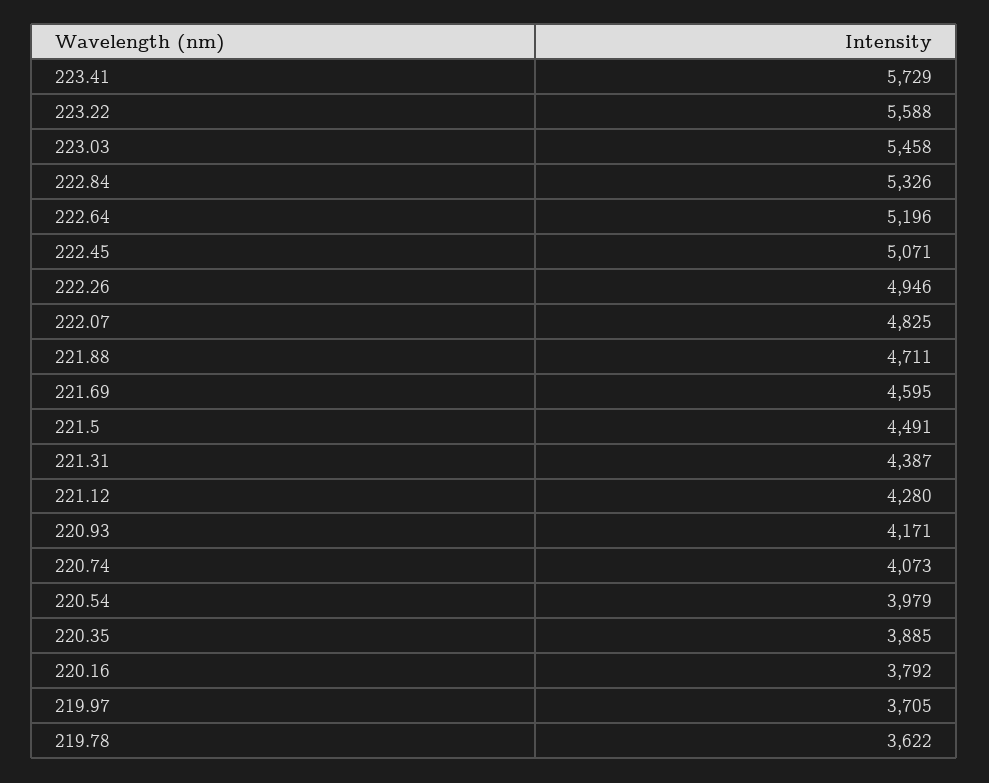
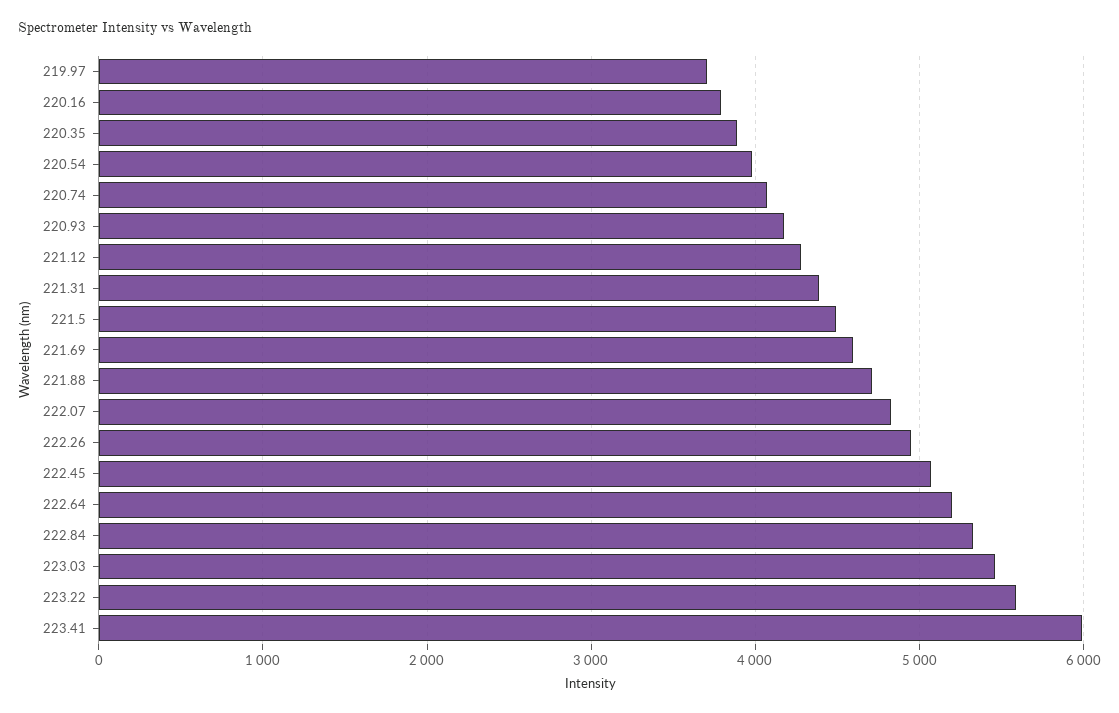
  {
-   "223.41": 5729,
+   "223.41": 6000,
    "223.22": 5588,
    "223.03": 5458,
    "222.84": 5326,
    "222.64": 5196,
    "222.45": 5071,
    "222.26": 4946,
    "222.07": 4825,
    "221.88": 4711,
    "221.69": 4595,
    "221.5": 4491,
    "221.31": 4387,
    "221.12": 4280,
    "220.93": 4171,
    "220.74": 4073,
    "220.54": 3979,
    "220.35": 3885,
    "220.16": 3792,
-   "219.97": 3705,
+   "219.97": 3705
-   "219.78": 3622
  }

